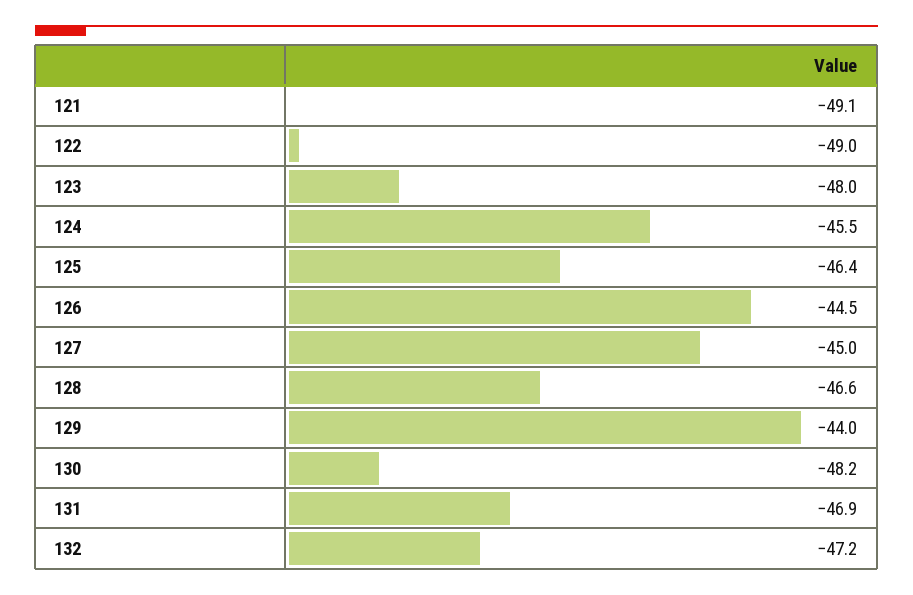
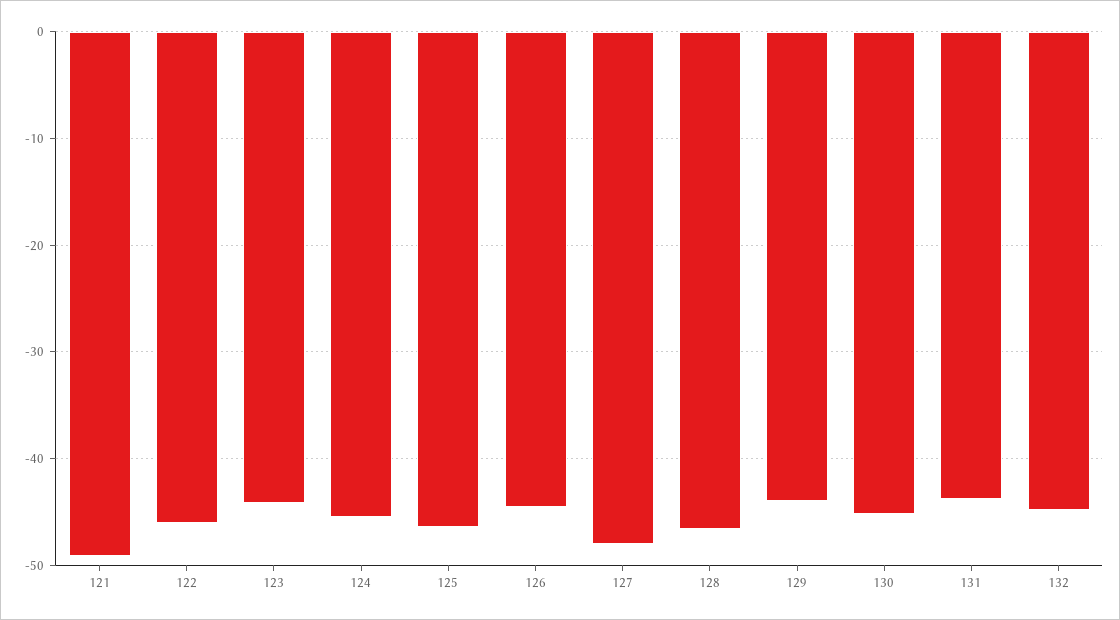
  {
    "121": -49.1,
-   "122": -49,
+   "122": -46,
-   "123": -48,
+   "123": -44,
    "124": -45.5,
    "125": -46.4,
    "126": -44.5,
-   "127": -45,
+   "127": -48,
    "128": -46.6,
    "129": -44,
-   "130": -48.2,
+   "130": -45,
-   "131": -46.9,
+   "131": -44,
-   "132": -47.2
+   "132": -45
  }

